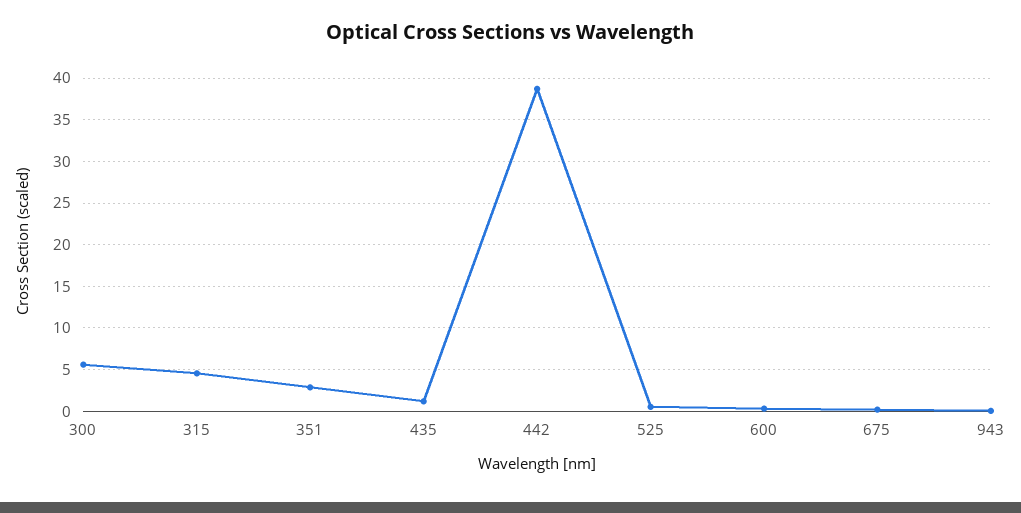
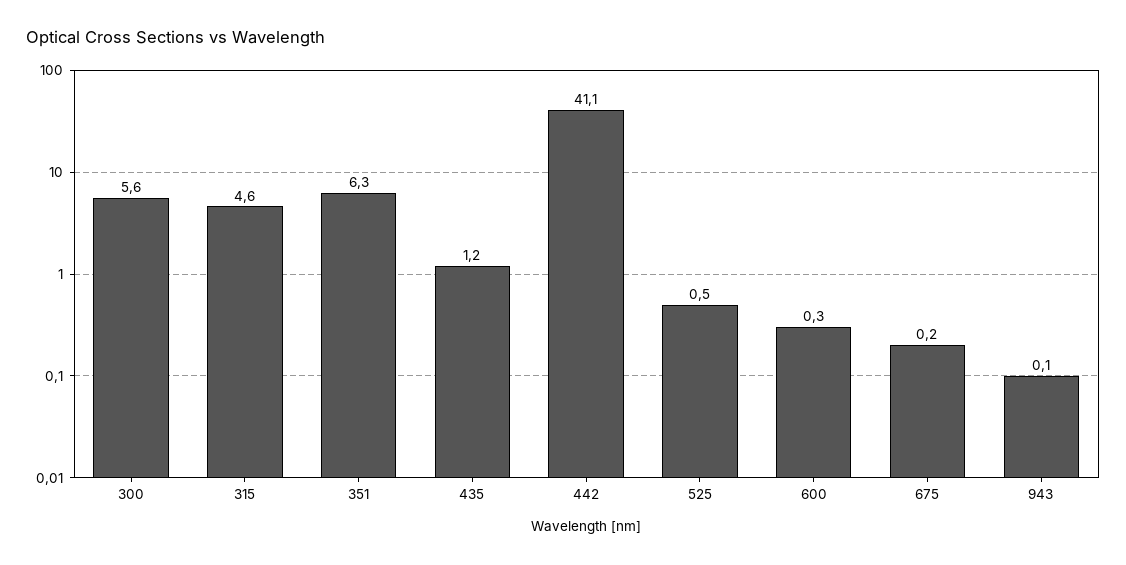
  {
    "300": 5.6,
    "315": 4.6,
-   "351": 3,
+   "351": 6.3,
    "435": 1.2,
-   "442": 39,
+   "442": 41.1,
    "525": 0.5,
    "600": 0.3,
    "675": 0.2,
    "943": 0.1
  }

